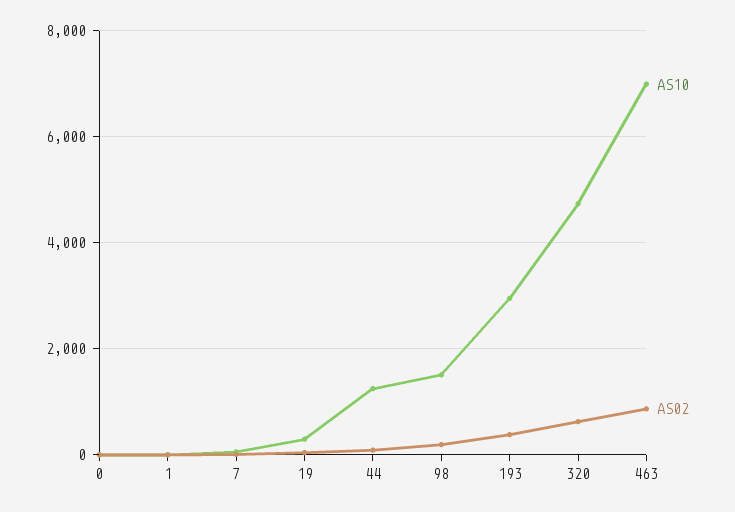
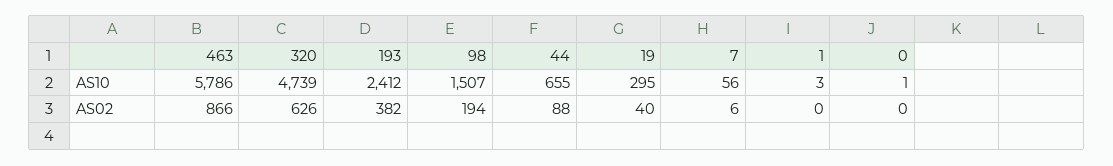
  {
    "AS10": {
      "0": 1,
      "1": 3,
      "7": 56,
      "19": 295,
-     "44": 1200,
+     "44": 655,
      "98": 1507,
-     "193": 3000,
+     "193": 2412,
      "320": 4739,
-     "463": 7000
+     "463": 5786
    },
    "AS02": {
      "0": 0,
      "1": 0,
      "7": 6,
      "19": 40,
      "44": 88,
      "98": 194,
      "193": 382,
      "320": 626,
      "463": 866
    }
  }

